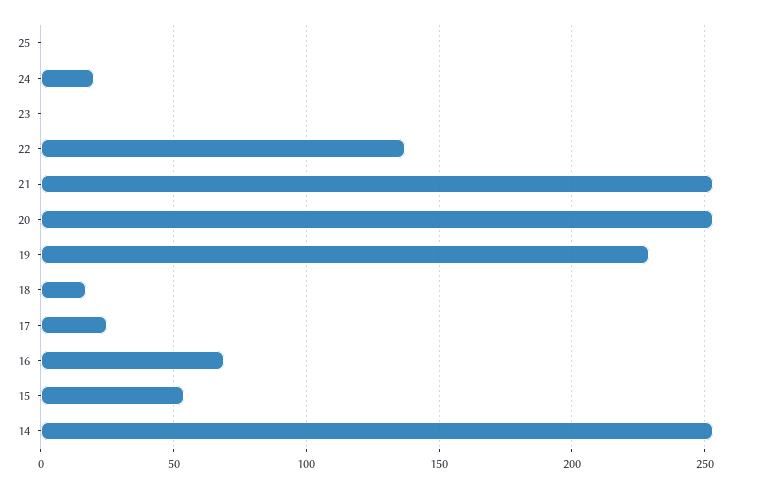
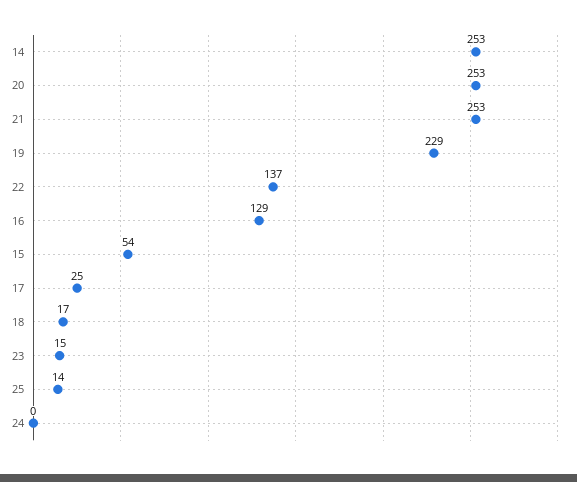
  {
-   "25": 0,
+   "25": 14,
-   "24": 20,
+   "24": 0,
-   "23": 0,
+   "23": 15,
    "22": 137,
    "21": 253,
    "20": 253,
    "19": 229,
    "18": 17,
    "17": 25,
-   "16": 70,
+   "16": 129,
    "15": 54,
    "14": 253
  }

